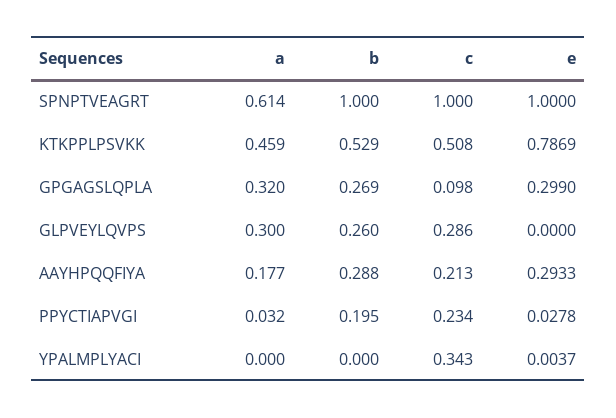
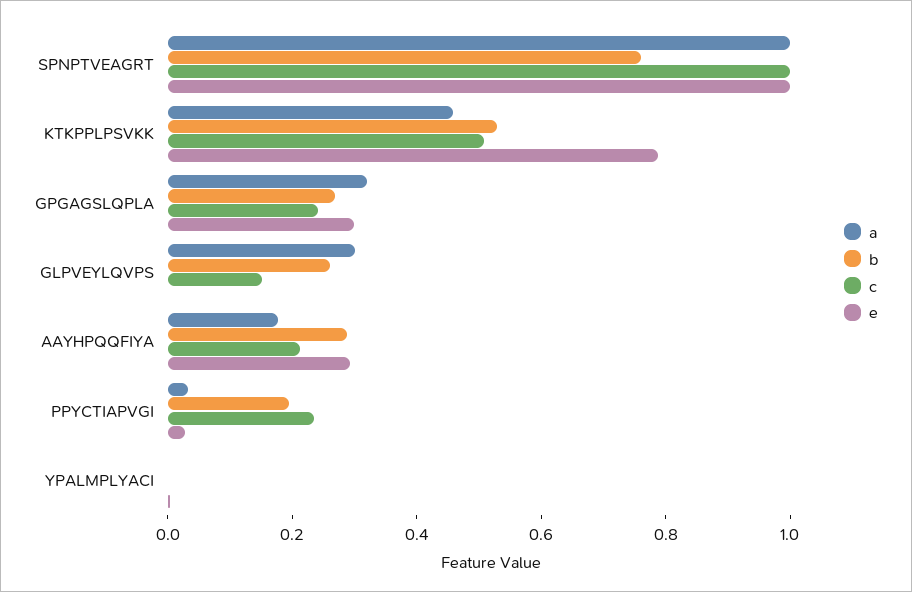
  {
    "a": {
-     "SPNPTVEAGRT": 0.614,
+     "SPNPTVEAGRT": 1,
      "KTKPPLPSVKK": 0.459,
      "GPGAGSLQPLA": 0.32,
      "GLPVEYLQVPS": 0.3,
      "AAYHPQQFIYA": 0.177,
      "PPYCTIAPVGI": 0.032,
      "YPALMPLYACI": 0
    },
    "b": {
-     "SPNPTVEAGRT": 1,
+     "SPNPTVEAGRT": 0.75,
      "KTKPPLPSVKK": 0.529,
      "GPGAGSLQPLA": 0.269,
      "GLPVEYLQVPS": 0.26,
      "AAYHPQQFIYA": 0.288,
      "PPYCTIAPVGI": 0.195,
      "YPALMPLYACI": 0
    },
    "c": {
      "SPNPTVEAGRT": 1,
      "KTKPPLPSVKK": 0.508,
-     "GPGAGSLQPLA": 0.098,
+     "GPGAGSLQPLA": 0.25,
-     "GLPVEYLQVPS": 0.286,
+     "GLPVEYLQVPS": 0.15,
      "AAYHPQQFIYA": 0.213,
      "PPYCTIAPVGI": 0.234,
-     "YPALMPLYACI": 0.343
+     "YPALMPLYACI": 0
    },
    "e": {
      "SPNPTVEAGRT": 1,
      "KTKPPLPSVKK": 0.7869,
      "GPGAGSLQPLA": 0.299,
      "GLPVEYLQVPS": 0,
      "AAYHPQQFIYA": 0.2933,
      "PPYCTIAPVGI": 0.0278,
      "YPALMPLYACI": 0.0037
    }
  }

